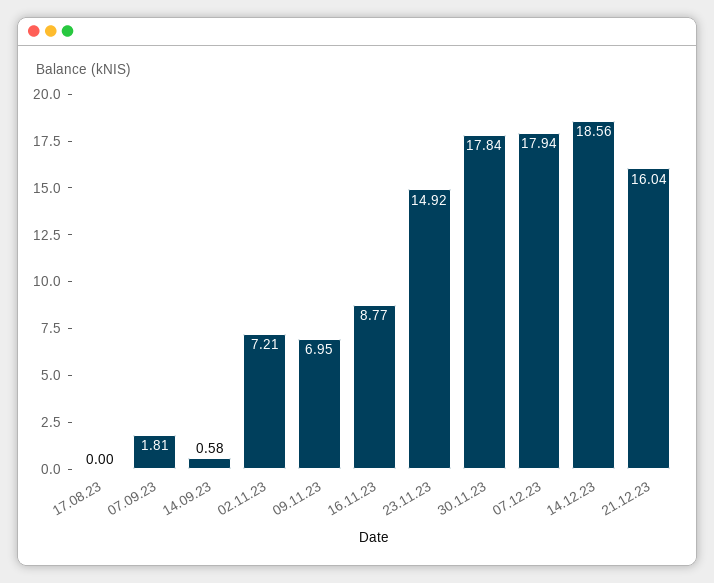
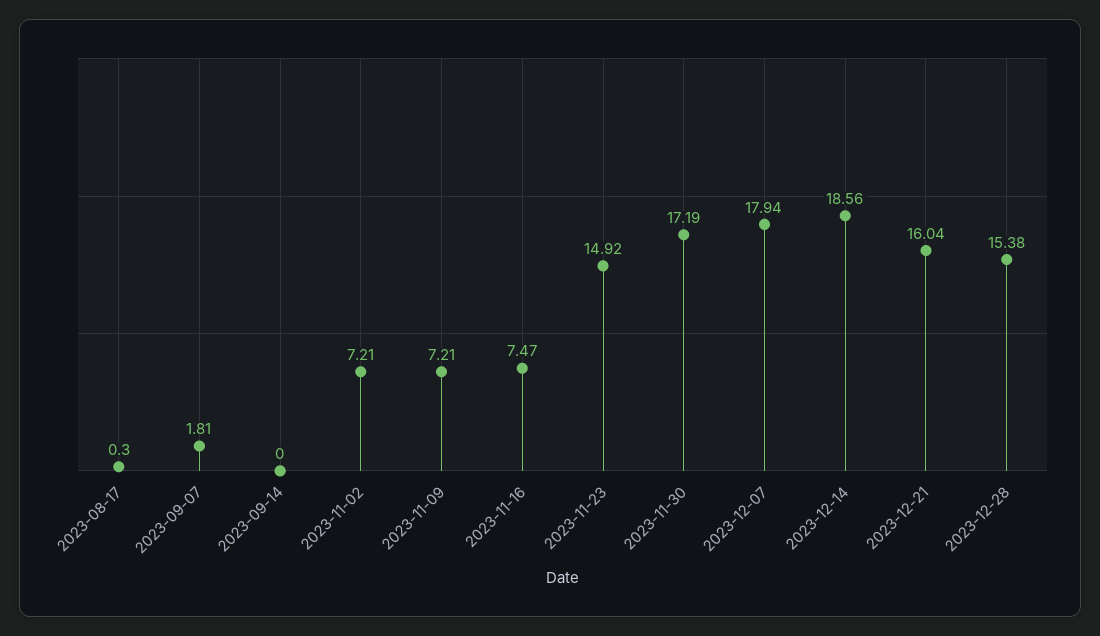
  {
-   "17.08.23": 0,
+   "17.08.23": 0.3,
    "07.09.23": 1.81,
-   "14.09.23": 0.58,
+   "14.09.23": 0,
    "02.11.23": 7.21,
-   "09.11.23": 6.95,
+   "09.11.23": 7.21,
-   "16.11.23": 8.77,
+   "16.11.23": 7.47,
    "23.11.23": 14.92,
-   "30.11.23": 17.84,
+   "30.11.23": 17.19,
    "07.12.23": 17.94,
    "14.12.23": 18.56,
-   "21.12.23": 16.04
+   "21.12.23": 16.04,
+   "2023-12-28": 15.38
  }

